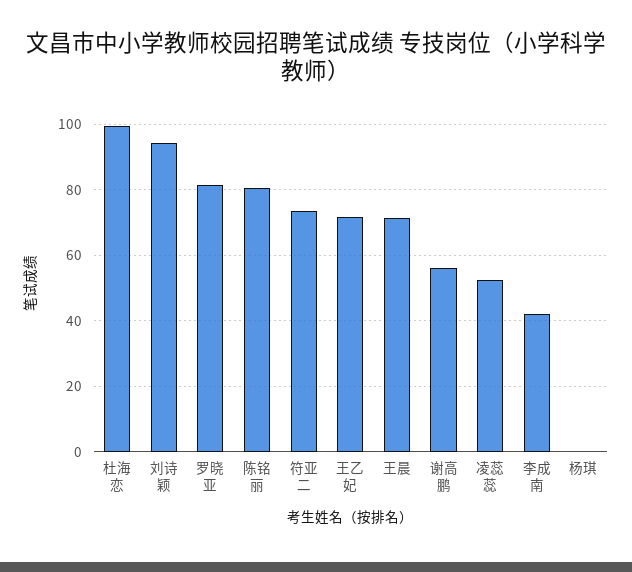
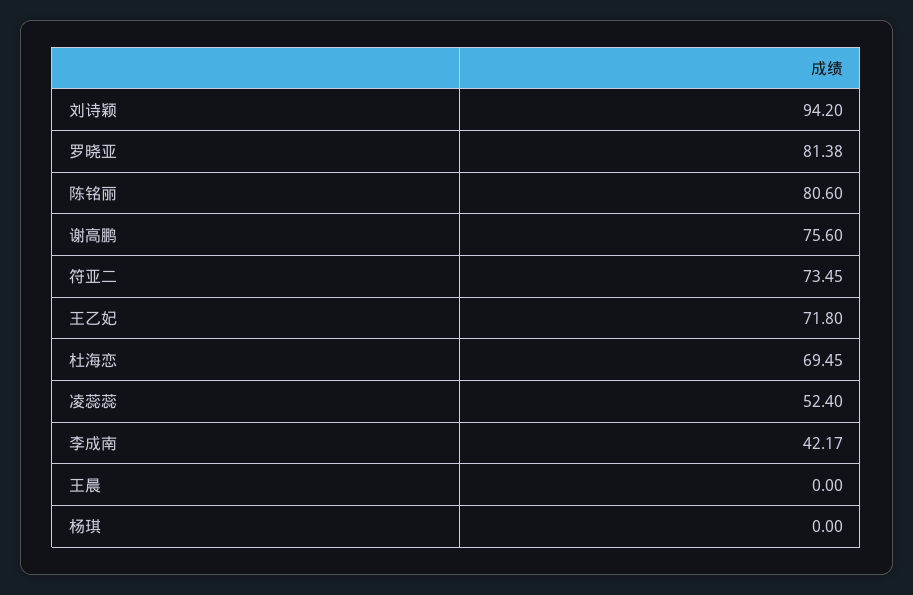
  {
-   "杜海恋": 100,
+   "杜海恋": 69.45,
    "刘诗颖": 94.2,
    "罗晓亚": 81.38,
    "陈铭丽": 80.6,
    "符亚二": 73.45,
    "王乙妃": 71.8,
-   "王晨": 72,
+   "王晨": 0,
-   "谢高鹏": 56,
+   "谢高鹏": 75.6,
    "凌蕊蕊": 52.4,
    "李成南": 42.17,
    "杨琪": 0
  }

